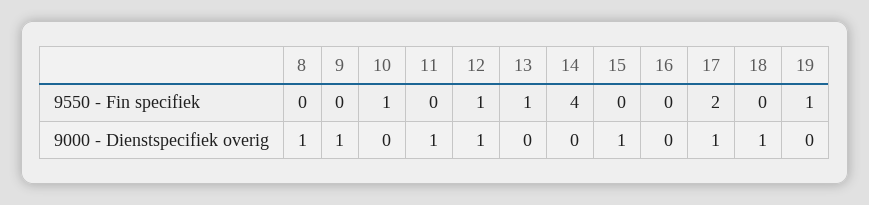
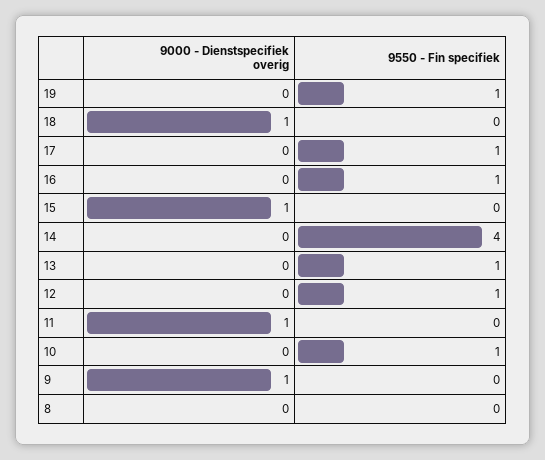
  {
    "8": {
      "9550 - Fin specifiek": 0,
-     "9000 - Dienstspecifiek overig": 1
+     "9000 - Dienstspecifiek overig": 0
    },
    "9": {
      "9550 - Fin specifiek": 0,
      "9000 - Dienstspecifiek overig": 1
    },
    "10": {
      "9550 - Fin specifiek": 1,
      "9000 - Dienstspecifiek overig": 0
    },
    "11": {
      "9550 - Fin specifiek": 0,
      "9000 - Dienstspecifiek overig": 1
    },
    "12": {
      "9550 - Fin specifiek": 1,
-     "9000 - Dienstspecifiek overig": 1
+     "9000 - Dienstspecifiek overig": 0
    },
    "13": {
      "9550 - Fin specifiek": 1,
      "9000 - Dienstspecifiek overig": 0
    },
    "14": {
      "9550 - Fin specifiek": 4,
      "9000 - Dienstspecifiek overig": 0
    },
    "15": {
      "9550 - Fin specifiek": 0,
      "9000 - Dienstspecifiek overig": 1
    },
    "16": {
-     "9550 - Fin specifiek": 0,
+     "9550 - Fin specifiek": 1,
      "9000 - Dienstspecifiek overig": 0
    },
    "17": {
-     "9550 - Fin specifiek": 2,
+     "9550 - Fin specifiek": 1,
-     "9000 - Dienstspecifiek overig": 1
+     "9000 - Dienstspecifiek overig": 0
    },
    "18": {
      "9550 - Fin specifiek": 0,
      "9000 - Dienstspecifiek overig": 1
    },
    "19": {
      "9550 - Fin specifiek": 1,
      "9000 - Dienstspecifiek overig": 0
    }
  }

